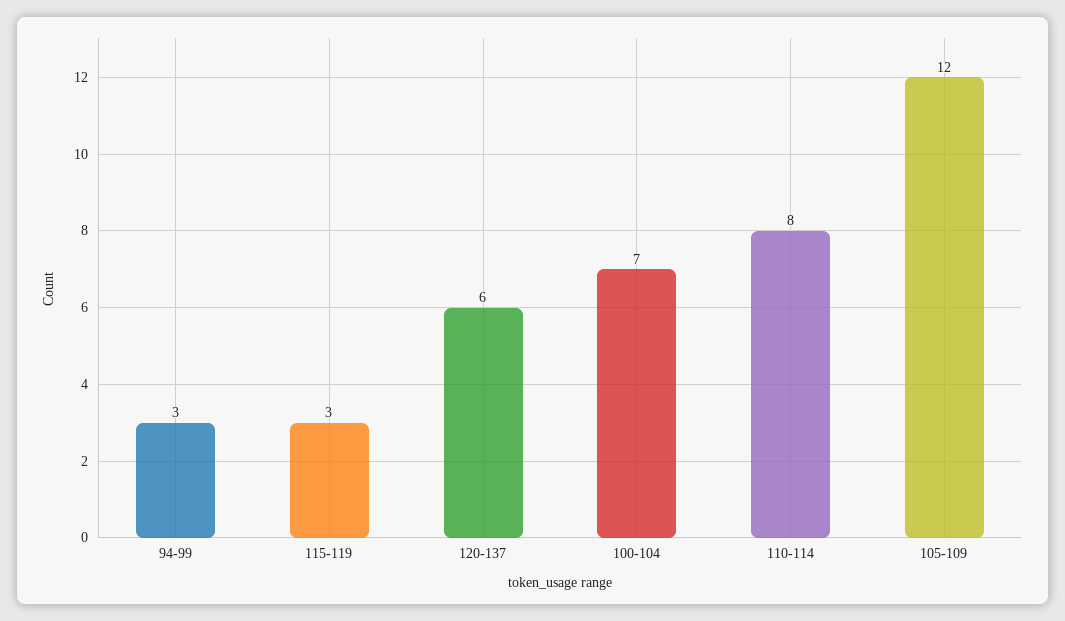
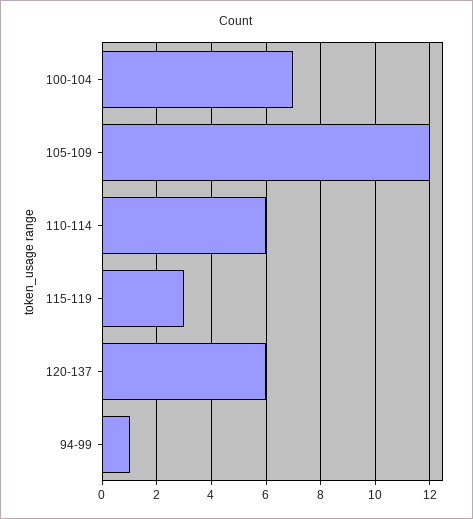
  {
-   "94-99": 3,
+   "94-99": 1,
    "115-119": 3,
    "120-137": 6,
    "100-104": 7,
-   "110-114": 8,
+   "110-114": 6,
    "105-109": 12
  }

